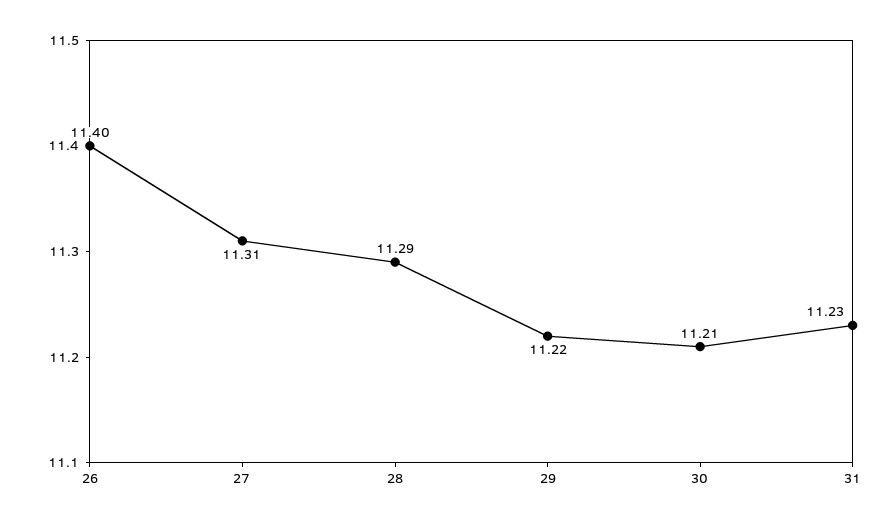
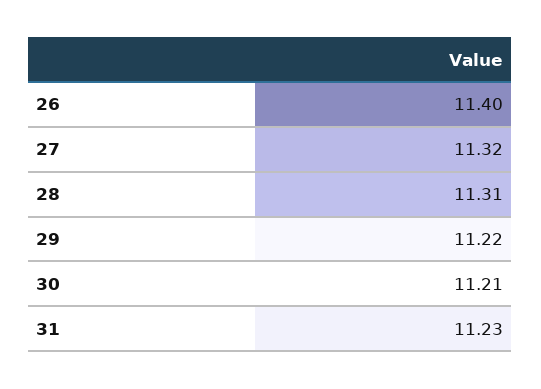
  {
    "26": 11.4,
-   "27": 11.31,
+   "27": 11.32,
-   "28": 11.29,
+   "28": 11.31,
    "29": 11.22,
    "30": 11.21,
    "31": 11.23
  }

